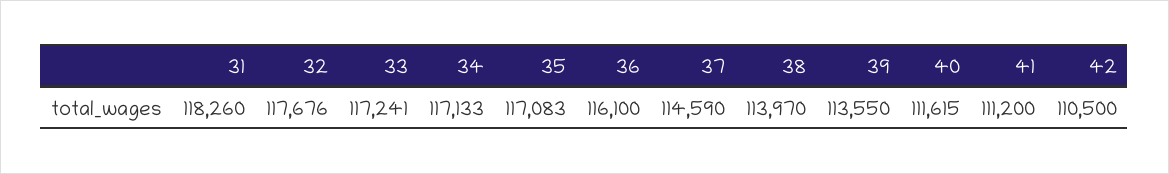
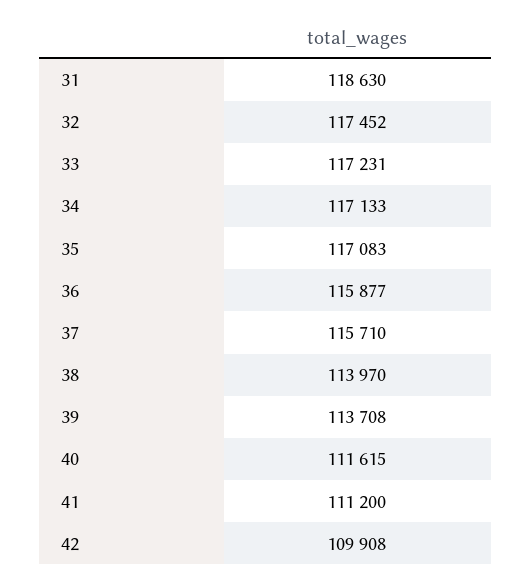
  {
-   "31": 118260,
+   "31": 118630,
-   "32": 117676,
+   "32": 117452,
-   "33": 117241,
+   "33": 117231,
    "34": 117133,
    "35": 117083,
-   "36": 116100,
+   "36": 115877,
-   "37": 114590,
+   "37": 115710,
    "38": 113970,
-   "39": 113550,
+   "39": 113708,
    "40": 111615,
    "41": 111200,
-   "42": 110500
+   "42": 109908
  }

